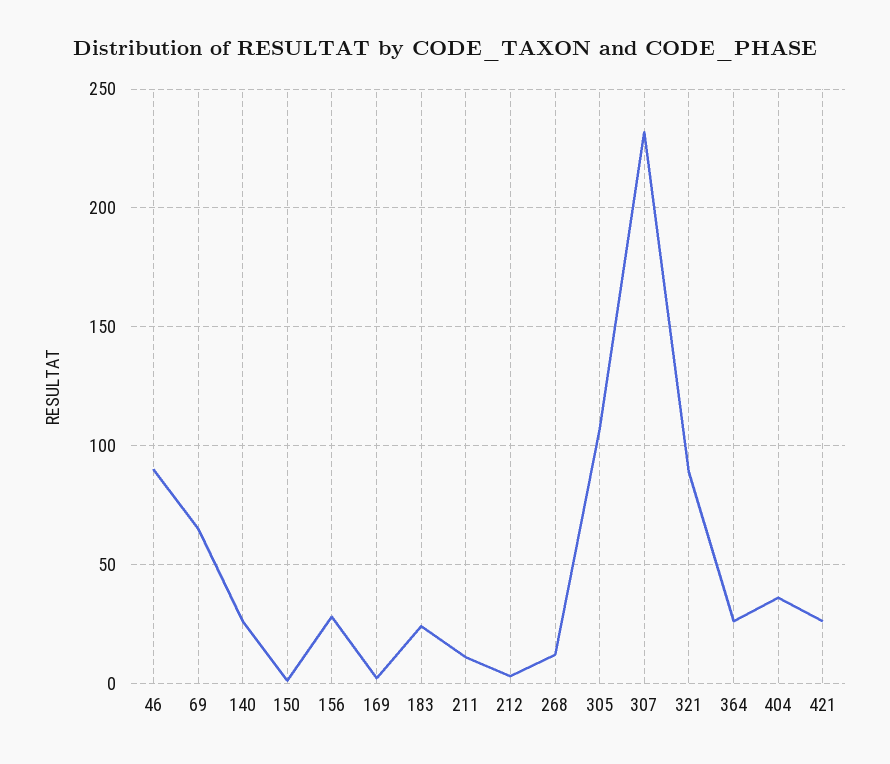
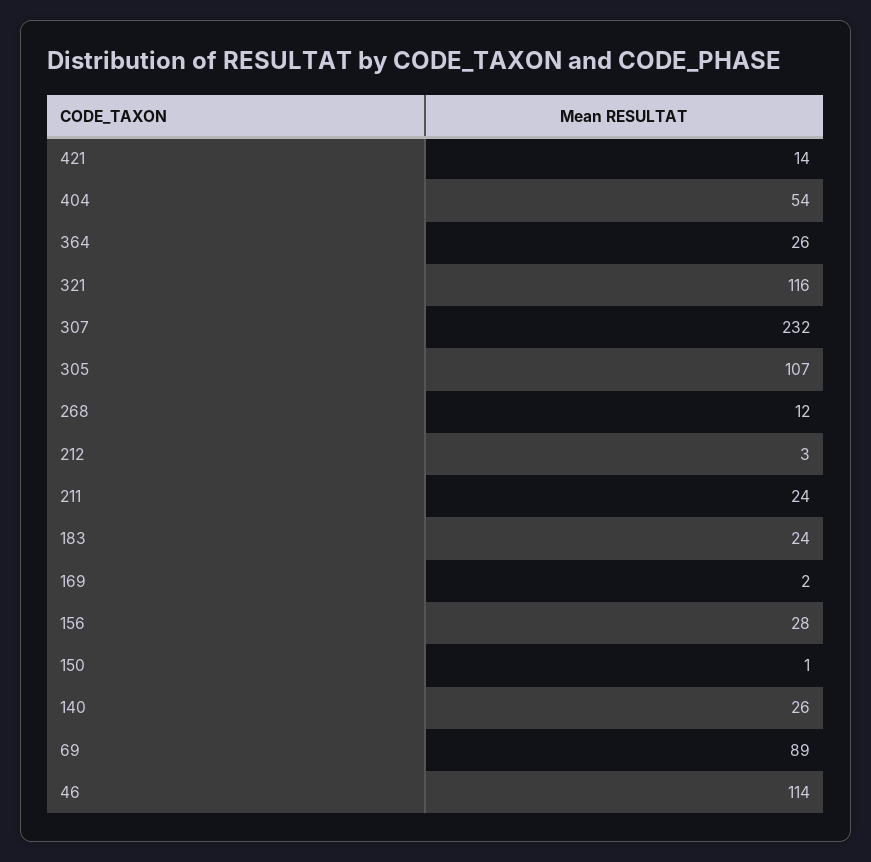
  {
-   "46": 90,
+   "46": 114,
-   "69": 65,
+   "69": 89,
    "140": 26,
    "150": 1,
    "156": 28,
    "169": 2,
    "183": 24,
-   "211": 10,
+   "211": 24,
    "212": 3,
    "268": 12,
    "305": 107,
    "307": 232,
-   "321": 90,
+   "321": 116,
    "364": 26,
-   "404": 35,
+   "404": 54,
-   "421": 25
+   "421": 14
  }

